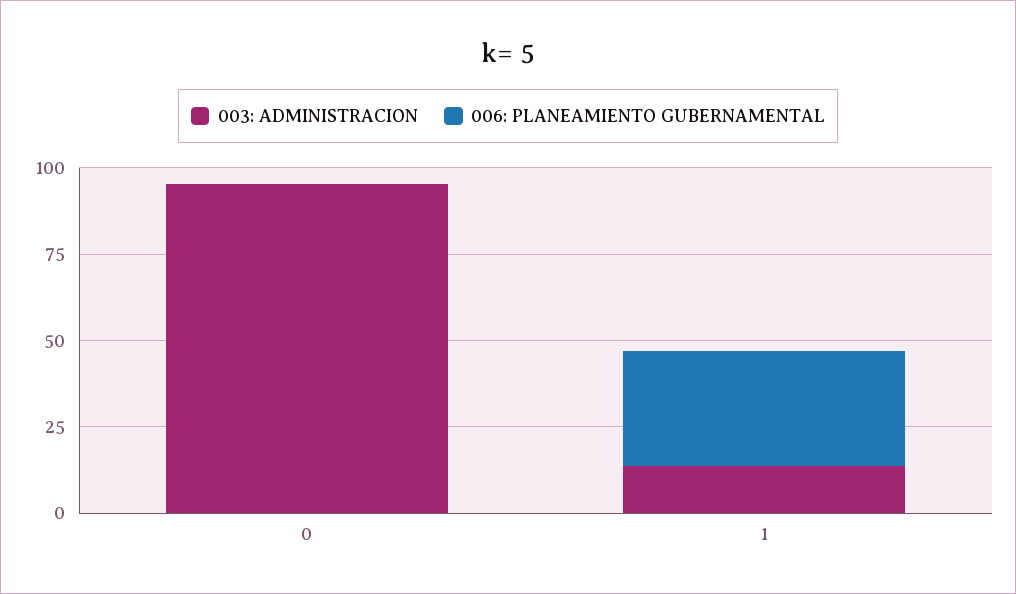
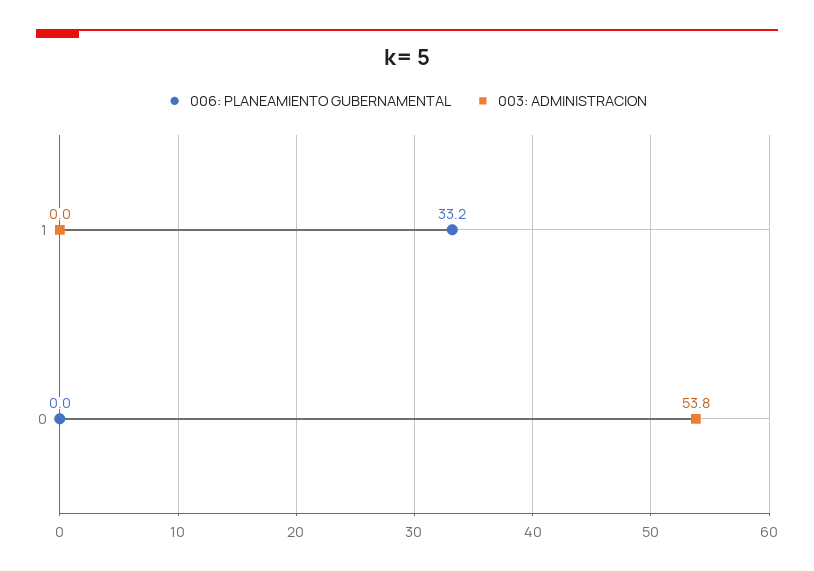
  {
    "003: ADMINISTRACION": {
-     "0": 95,
+     "0": 53.8,
-     "1": 15
+     "1": 0
    },
    "006: PLANEAMIENTO GUBERNAMENTAL": {
      "0": 0,
      "1": 33.2
    }
  }

